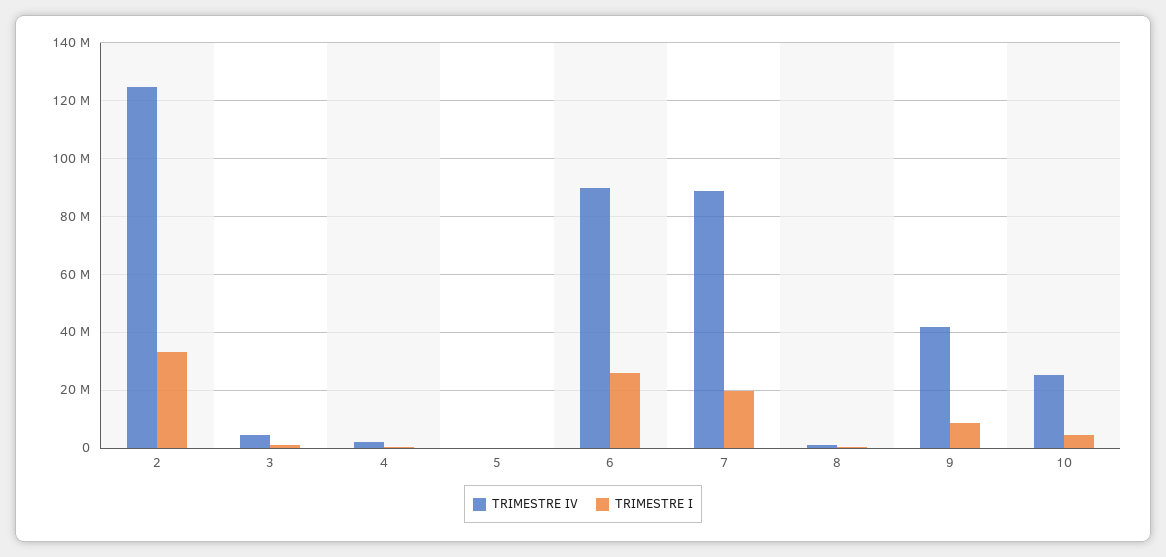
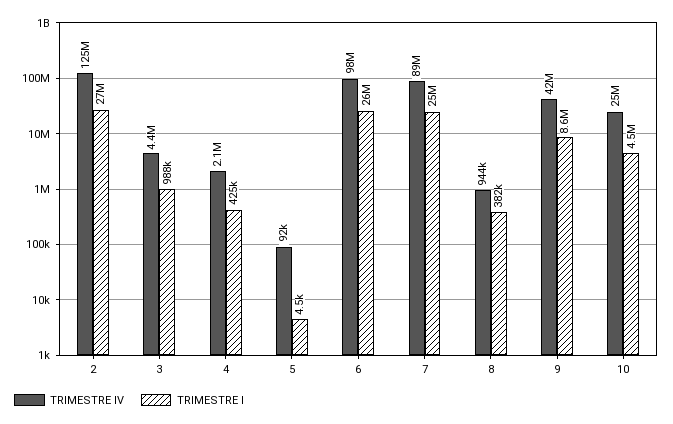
  {
    "TRIMESTRE IV": {
      "2": 125000000,
      "3": 4400000,
      "4": 2100000,
      "5": 92000,
-     "6": 90000000,
+     "6": 98000000,
      "7": 89000000,
      "8": 944000,
      "9": 42000000,
      "10": 25000000
    },
    "TRIMESTRE I": {
-     "2": 32500000,
+     "2": 27000000,
      "3": 988000,
      "4": 425000,
      "5": 4500,
      "6": 26000000,
-     "7": 20000000,
+     "7": 25000000,
      "8": 382000,
      "9": 8600000,
      "10": 4500000
    }
  }

